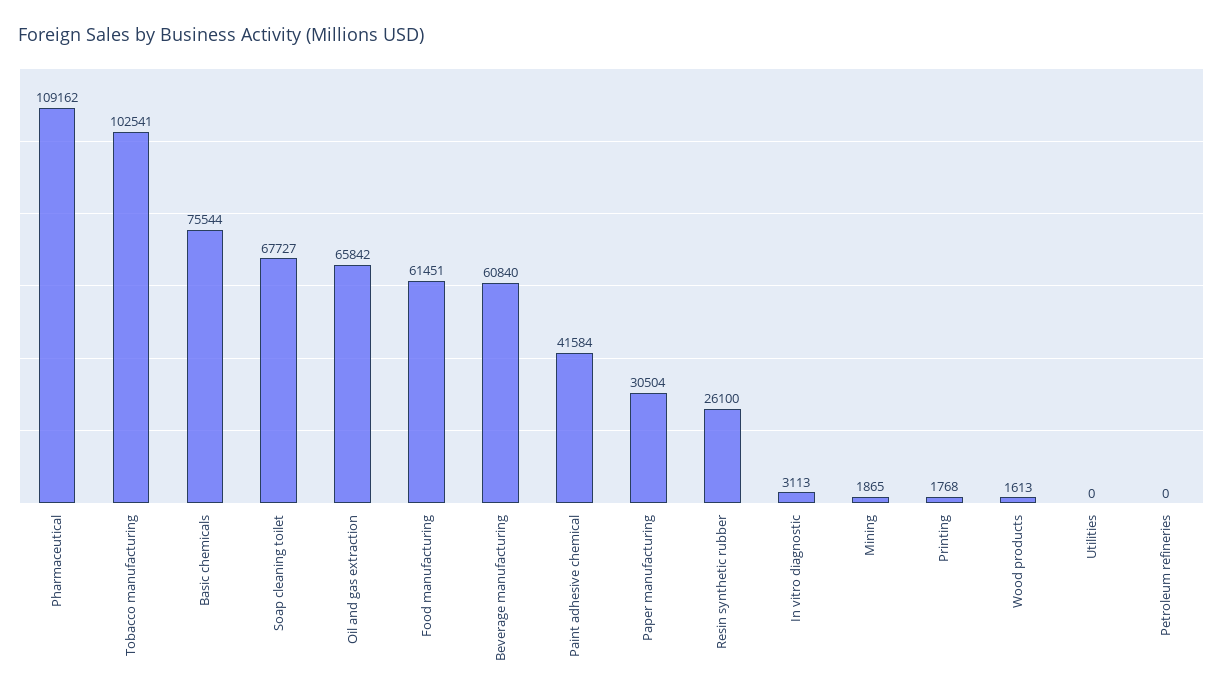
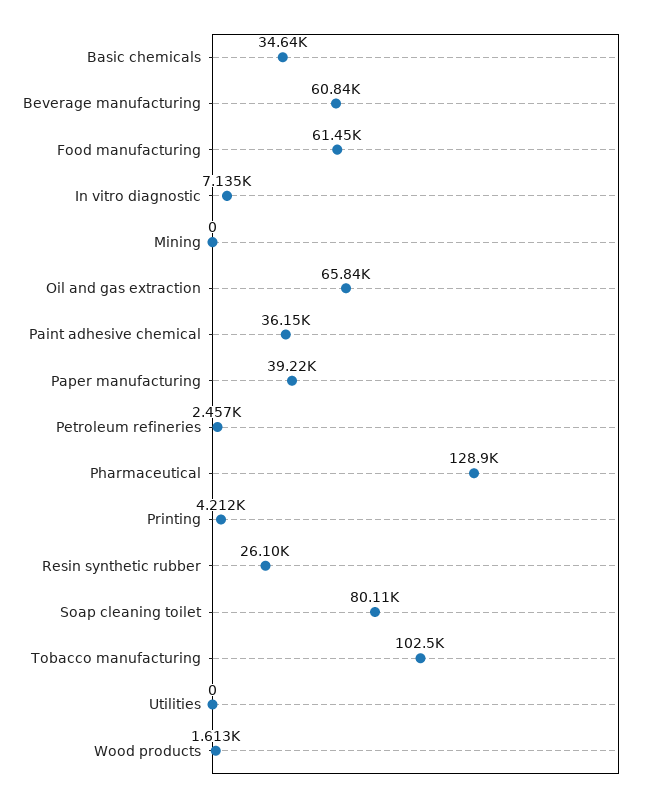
  {
-   "Pharmaceutical": 109162,
+   "Pharmaceutical": 128900,
    "Tobacco manufacturing": 102541,
-   "Basic chemicals": 75544,
+   "Basic chemicals": 34640,
-   "Soap cleaning toilet": 67727,
+   "Soap cleaning toilet": 80110,
    "Oil and gas extraction": 65842,
    "Food manufacturing": 61451,
    "Beverage manufacturing": 60840,
-   "Paint adhesive chemical": 41584,
+   "Paint adhesive chemical": 36150,
-   "Paper manufacturing": 30504,
+   "Paper manufacturing": 39220,
    "Resin synthetic rubber": 26100,
-   "In vitro diagnostic": 3113,
+   "In vitro diagnostic": 7135,
-   "Mining": 1865,
+   "Mining": 0,
-   "Printing": 1768,
+   "Printing": 4212,
    "Wood products": 1613,
    "Utilities": 0,
-   "Petroleum refineries": 0
+   "Petroleum refineries": 2457
  }

